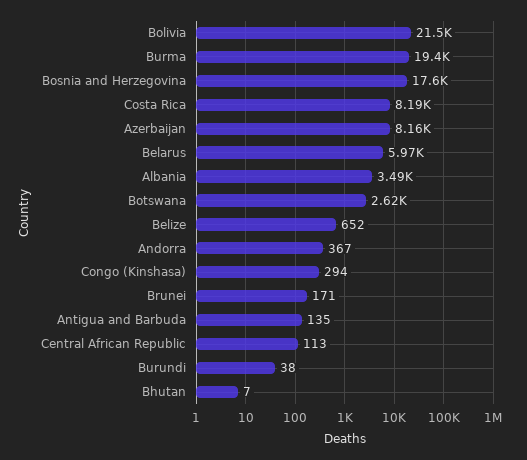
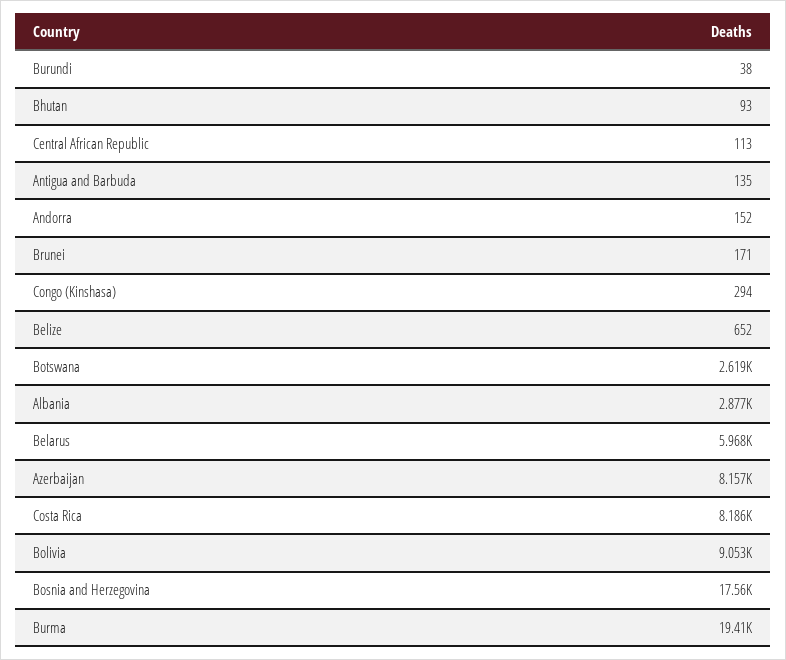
  {
-   "Bolivia": 21500,
+   "Bolivia": 9053,
    "Burma": 19410,
    "Bosnia and Herzegovina": 17560,
    "Costa Rica": 8186,
    "Azerbaijan": 8157,
    "Belarus": 5968,
-   "Albania": 3490,
+   "Albania": 2877,
    "Botswana": 2619,
    "Belize": 652,
-   "Andorra": 367,
+   "Andorra": 152,
    "Congo (Kinshasa)": 294,
    "Brunei": 171,
    "Antigua and Barbuda": 135,
    "Central African Republic": 113,
    "Burundi": 38,
-   "Bhutan": 7
+   "Bhutan": 93
  }

